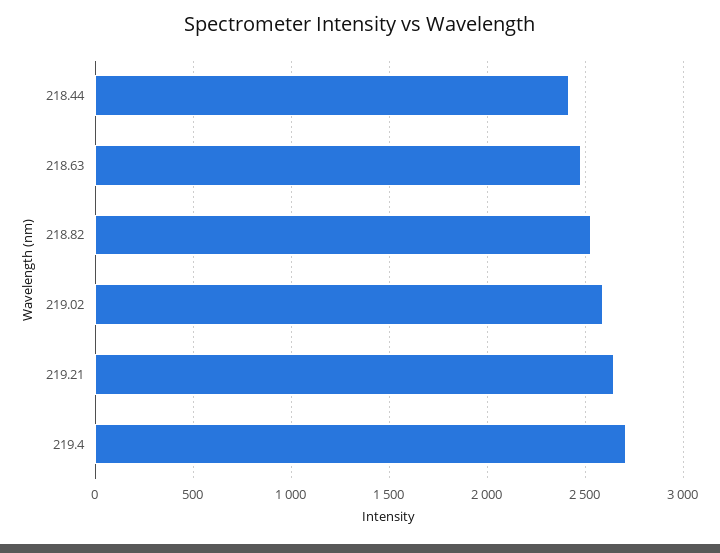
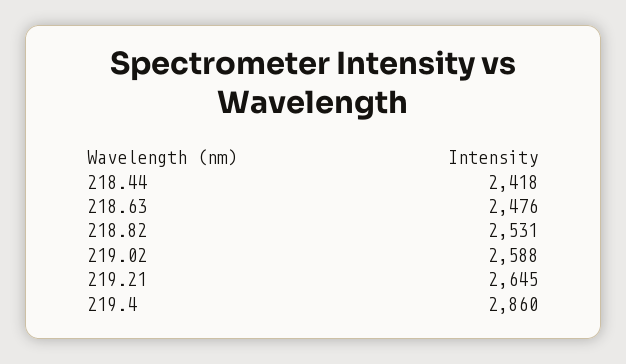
  {
    "218.44": 2418,
    "218.63": 2476,
    "218.82": 2531,
    "219.02": 2588,
    "219.21": 2645,
-   "219.4": 2700
+   "219.4": 2860
  }

